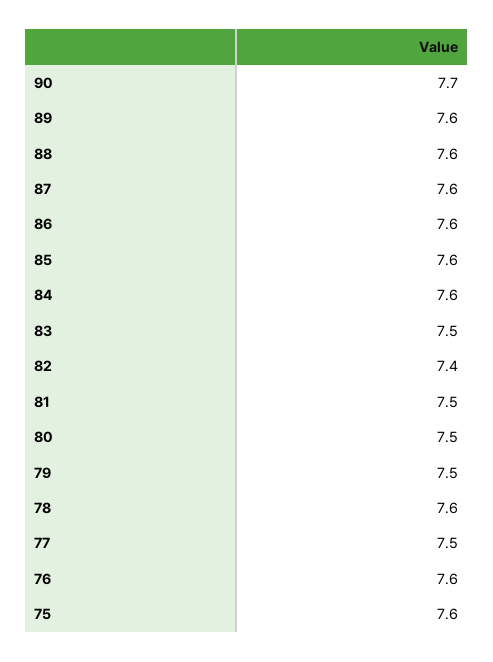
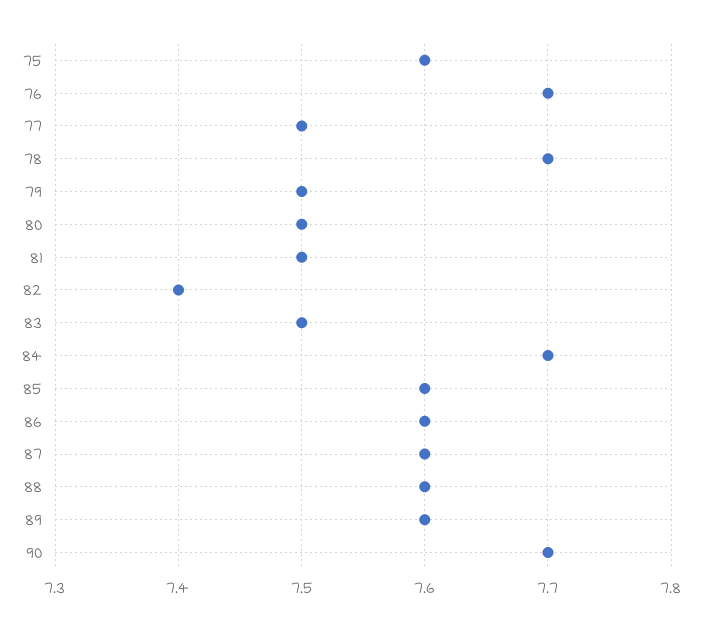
  {
    "90": 7.7,
    "89": 7.6,
    "88": 7.6,
    "87": 7.6,
    "86": 7.6,
    "85": 7.6,
-   "84": 7.6,
+   "84": 7.7,
    "83": 7.5,
    "82": 7.4,
    "81": 7.5,
    "80": 7.5,
    "79": 7.5,
-   "78": 7.6,
+   "78": 7.7,
    "77": 7.5,
-   "76": 7.6,
+   "76": 7.7,
    "75": 7.6
  }

